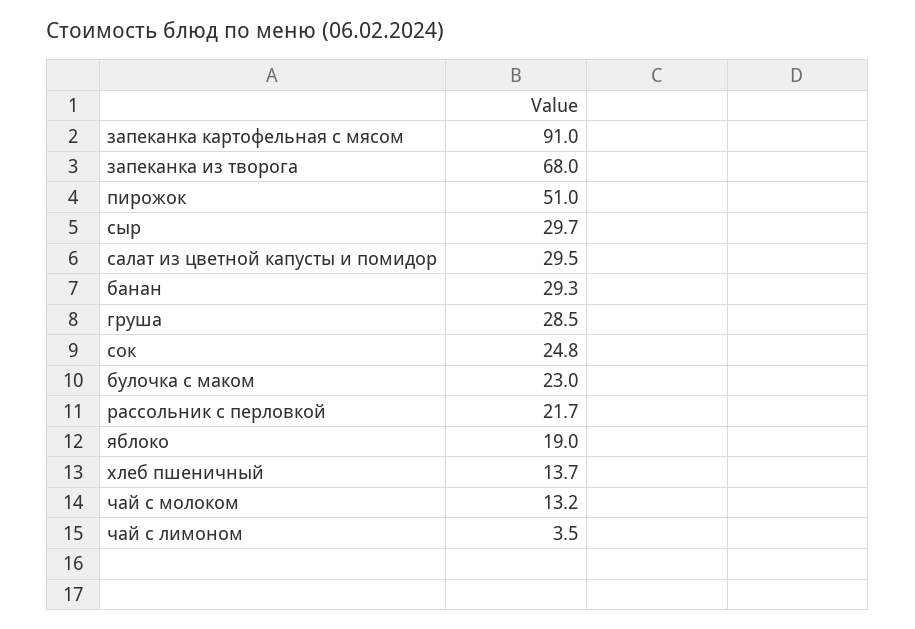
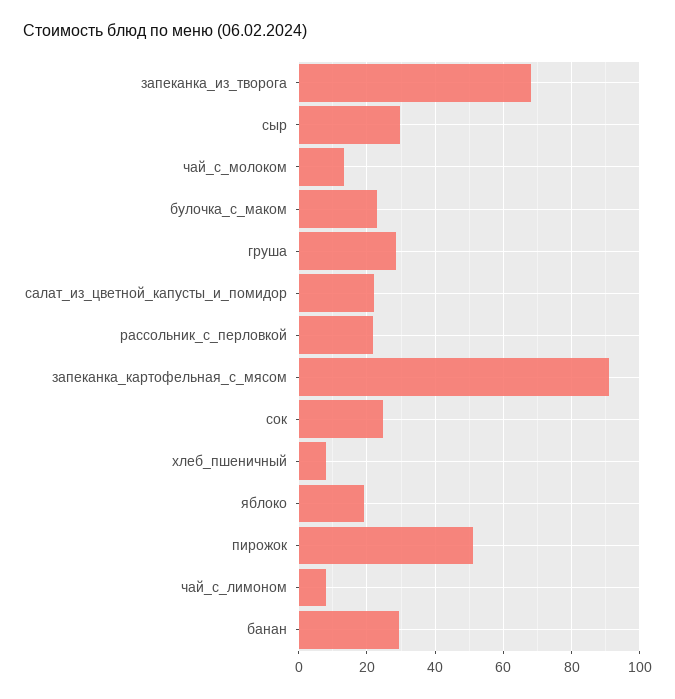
  {
    "запеканка картофельная с мясом": 91,
    "запеканка из творога": 68,
    "пирожок": 51,
    "сыр": 29.7,
-   "салат из цветной капусты и помидор": 29.5,
+   "салат из цветной капусты и помидор": 22,
    "банан": 29.3,
    "груша": 28.5,
    "сок": 24.8,
    "булочка с маком": 23,
    "рассольник с перловкой": 21.7,
    "яблоко": 19,
-   "хлеб пшеничный": 13.7,
+   "хлеб пшеничный": 8,
    "чай с молоком": 13.2,
-   "чай с лимоном": 3.5
+   "чай с лимоном": 8
  }

